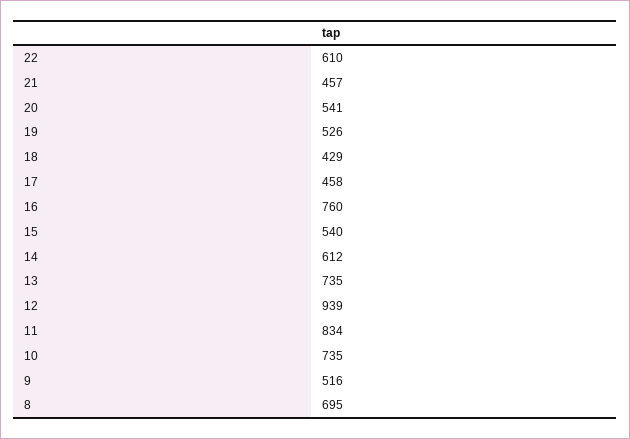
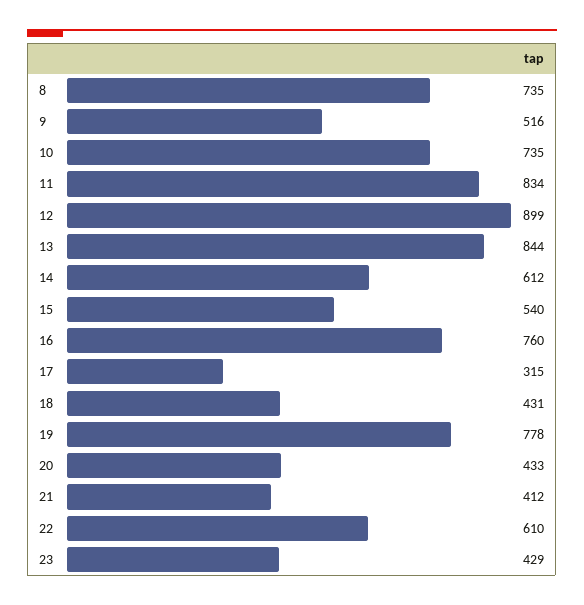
  {
    "22": 610,
-   "21": 457,
+   "21": 412,
-   "20": 541,
+   "20": 433,
-   "19": 526,
+   "19": 778,
-   "18": 429,
+   "18": 431,
-   "17": 458,
+   "17": 315,
    "16": 760,
    "15": 540,
    "14": 612,
-   "13": 735,
+   "13": 844,
-   "12": 939,
+   "12": 899,
    "11": 834,
    "10": 735,
    "9": 516,
-   "8": 695
+   "8": 735,
+   "23": 429
  }

